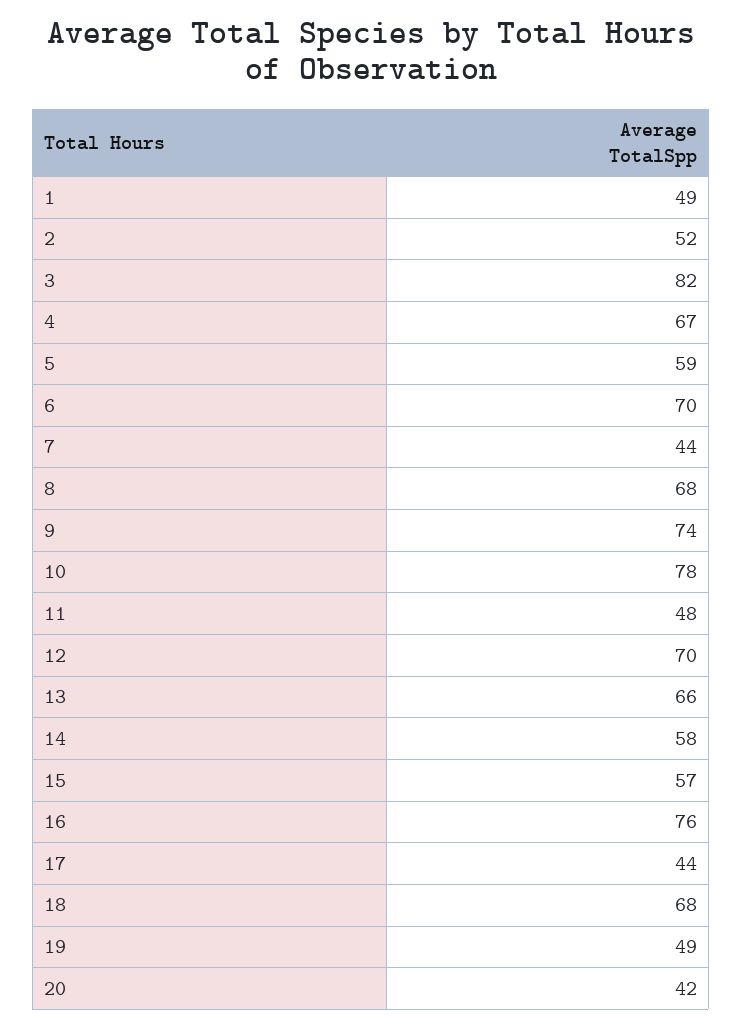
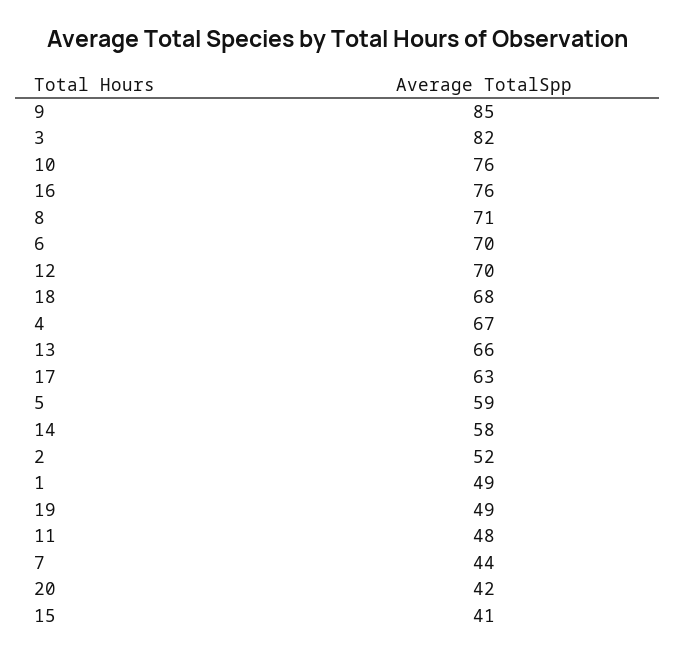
  {
    "1": 49,
    "2": 52,
    "3": 82,
    "4": 67,
    "5": 59,
    "6": 70,
    "7": 44,
-   "8": 68,
+   "8": 71,
-   "9": 74,
+   "9": 85,
-   "10": 78,
+   "10": 76,
    "11": 48,
    "12": 70,
    "13": 66,
    "14": 58,
-   "15": 57,
+   "15": 41,
    "16": 76,
-   "17": 44,
+   "17": 63,
    "18": 68,
    "19": 49,
    "20": 42
  }

